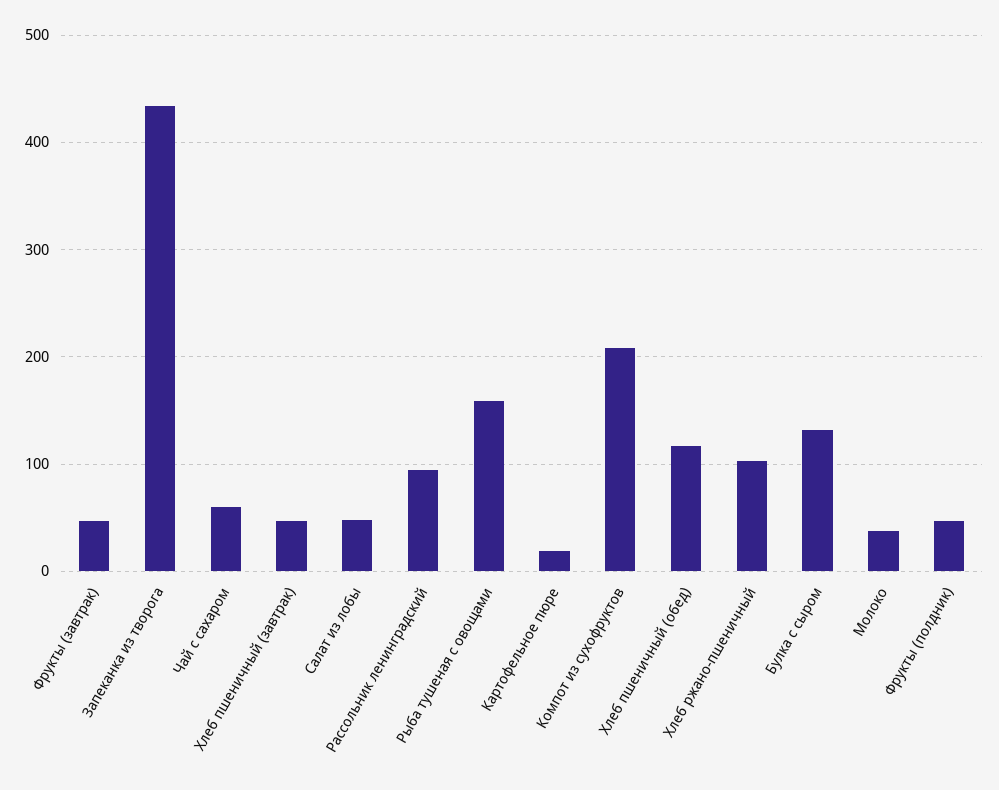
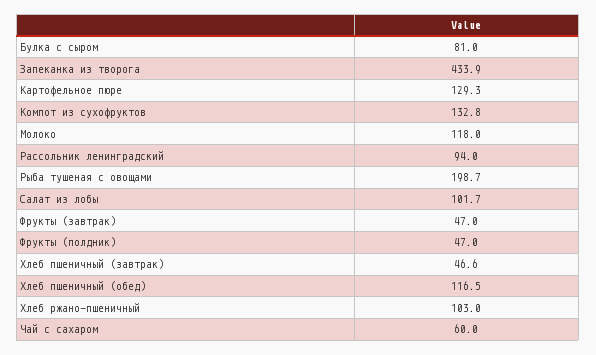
  {
    "Фрукты (завтрак)": 47,
    "Запеканка из творога": 433.9,
    "Чай с сахаром": 60,
    "Хлеб пшеничный (завтрак)": 46.6,
-   "Салат из лобы": 50,
+   "Салат из лобы": 101.7,
    "Рассольник ленинградский": 94,
-   "Рыба тушеная с овощами": 160,
+   "Рыба тушеная с овощами": 198.7,
-   "Картофельное пюре": 20,
+   "Картофельное пюре": 129.3,
-   "Компот из сухофруктов": 210,
+   "Компот из сухофруктов": 132.8,
    "Хлеб пшеничный (обед)": 116.5,
    "Хлеб ржано-пшеничный": 103,
-   "Булка с сыром": 130,
+   "Булка с сыром": 81,
-   "Молоко": 40,
+   "Молоко": 118,
    "Фрукты (полдник)": 47
  }

